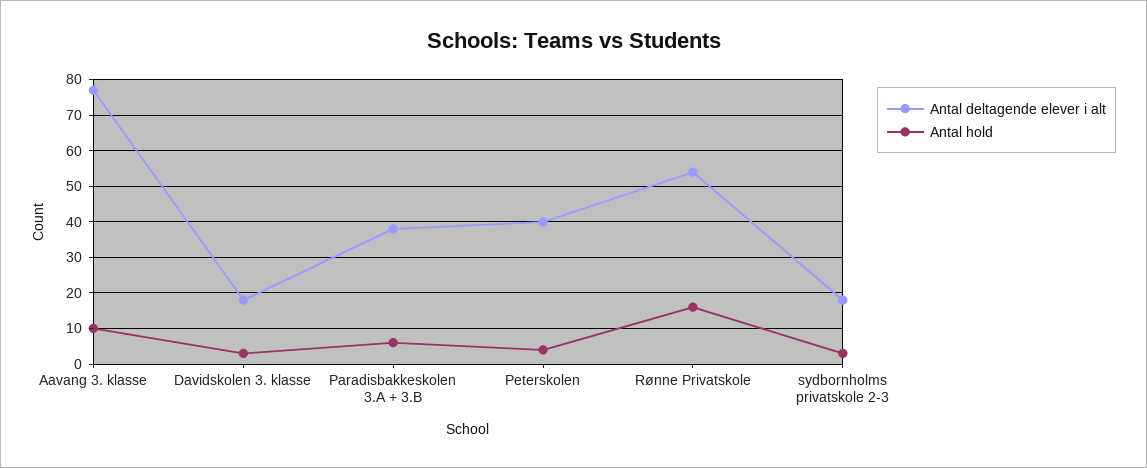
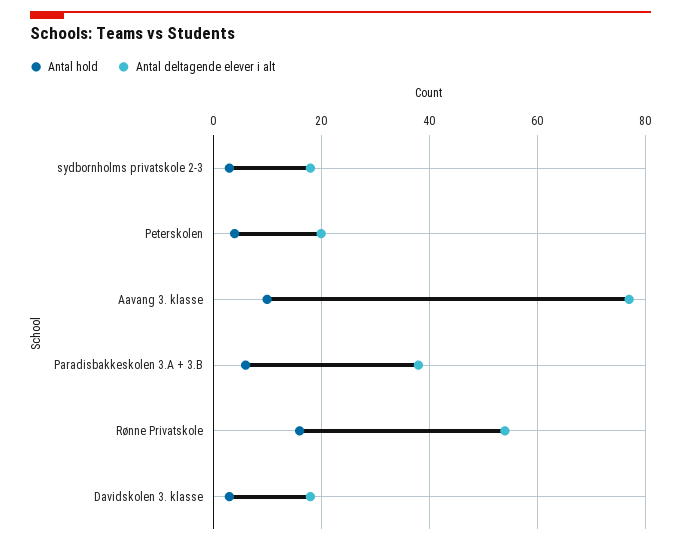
  {
    "Antal deltagende elever i alt": {
      "Aavang 3. klasse": 75,
      "Davidskolen 3. klasse": 20,
      "Paradisbakkeskolen 3.A + 3.B": 40,
-     "Peterskolen": 40,
+     "Peterskolen": 20,
      "Rønne Privatskole": 55,
      "sydbornholms privatskole 2-3": 20
    },
    "Antal hold": {
      "Aavang 3. klasse": 10,
      "Davidskolen 3. klasse": 5,
      "Paradisbakkeskolen 3.A + 3.B": 5,
      "Peterskolen": 5,
      "Rønne Privatskole": 15,
      "sydbornholms privatskole 2-3": 5
    }
  }

